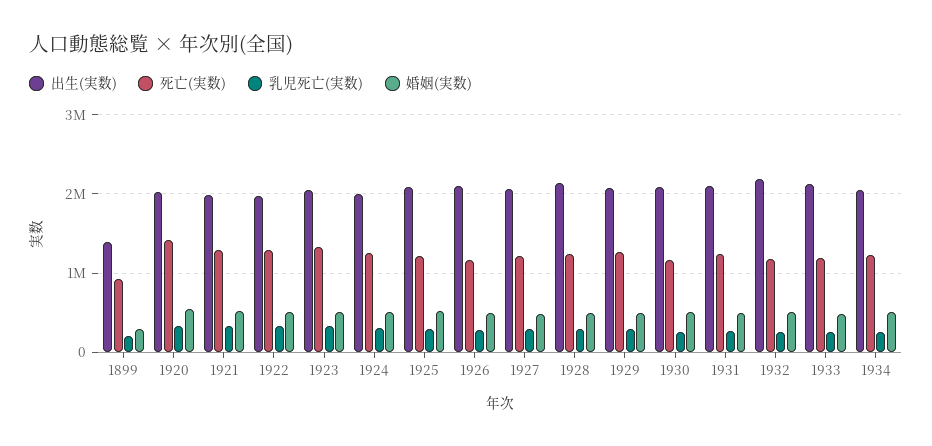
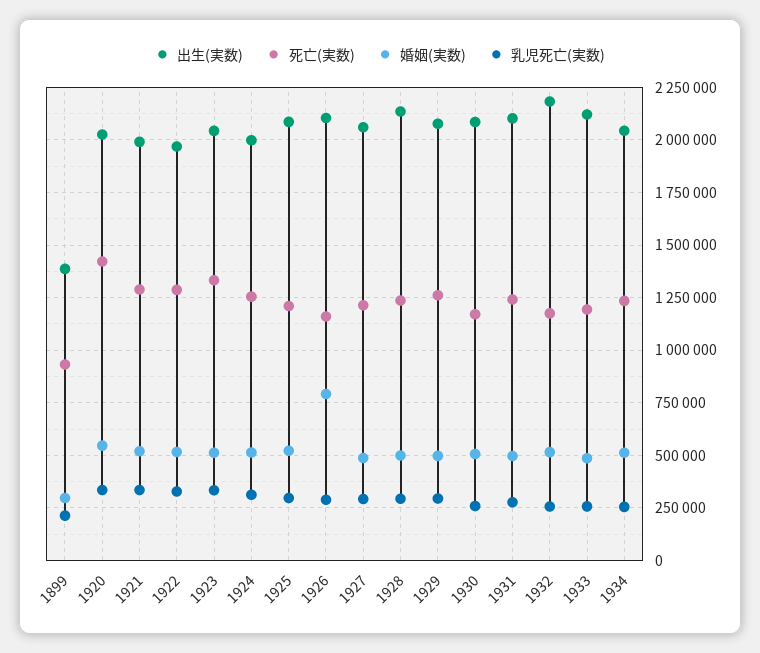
  {
    "出生(実数)": {
      "1899": 1400000,
      "1920": 2050000,
      "1921": 2000000,
      "1922": 1950000,
      "1923": 2050000,
      "1924": 2000000,
      "1925": 2100000,
      "1926": 2100000,
      "1927": 2050000,
      "1928": 2150000,
      "1929": 2100000,
      "1930": 2100000,
      "1931": 2100000,
      "1932": 2200000,
      "1933": 2100000,
      "1934": 2050000
    },
    "死亡(実数)": {
      "1899": 950000,
      "1920": 1400000,
      "1921": 1300000,
      "1922": 1300000,
      "1923": 1350000,
      "1924": 1250000,
      "1925": 1200000,
      "1926": 1150000,
      "1927": 1200000,
      "1928": 1250000,
      "1929": 1250000,
      "1930": 1150000,
      "1931": 1250000,
      "1932": 1200000,
      "1933": 1200000,
      "1934": 1250000
    },
    "乳児死亡(実数)": {
      "1899": 200000,
      "1920": 350000,
      "1921": 350000,
      "1922": 350000,
      "1923": 350000,
      "1924": 300000,
      "1925": 300000,
      "1926": 300000,
      "1927": 300000,
      "1928": 300000,
      "1929": 300000,
      "1930": 250000,
      "1931": 300000,
      "1932": 250000,
      "1933": 250000,
      "1934": 250000
    },
    "婚姻(実数)": {
      "1899": 300000,
      "1920": 550000,
      "1921": 500000,
      "1922": 500000,
      "1923": 500000,
      "1924": 500000,
      "1925": 500000,
-     "1926": 500000,
+     "1926": 800000,
      "1927": 500000,
      "1928": 500000,
      "1929": 500000,
      "1930": 500000,
      "1931": 500000,
      "1932": 500000,
      "1933": 500000,
      "1934": 500000
    }
  }

